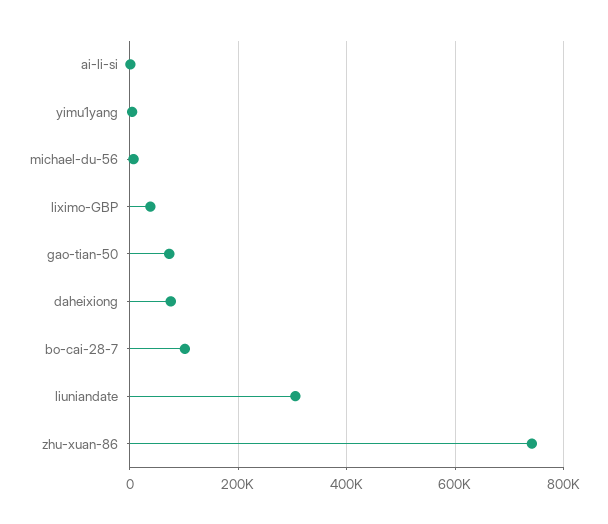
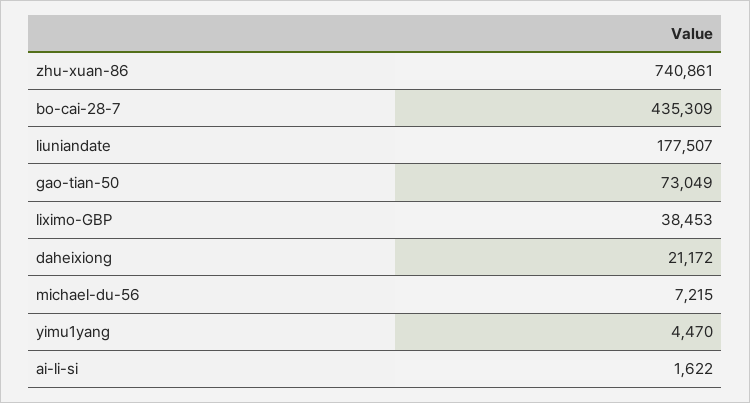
  {
    "ai-li-si": 1622,
    "yimu1yang": 4470,
    "michael-du-56": 7215,
    "liximo-GBP": 38453,
    "gao-tian-50": 73049,
-   "daheixiong": 80000,
+   "daheixiong": 21172,
-   "bo-cai-28-7": 100000,
+   "bo-cai-28-7": 435309,
-   "liuniandate": 300000,
+   "liuniandate": 177507,
    "zhu-xuan-86": 740861
  }

